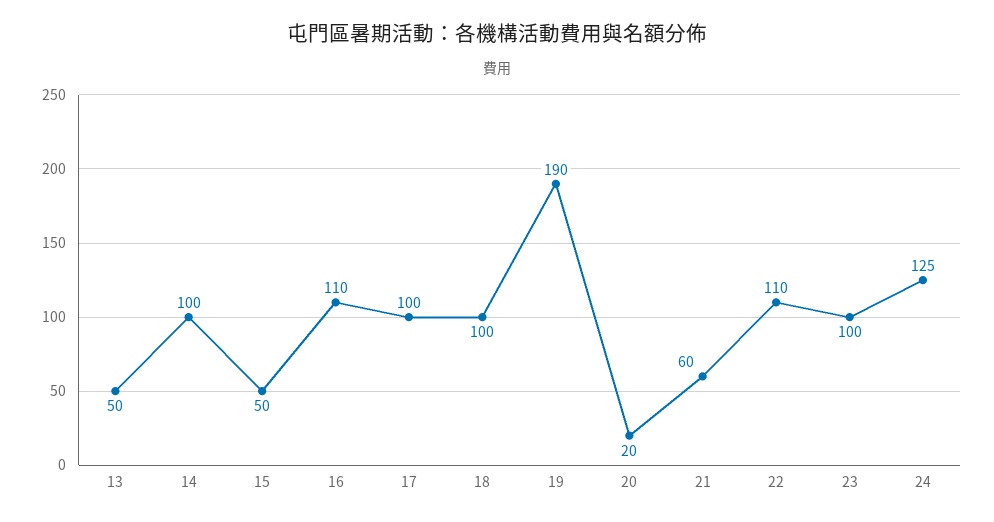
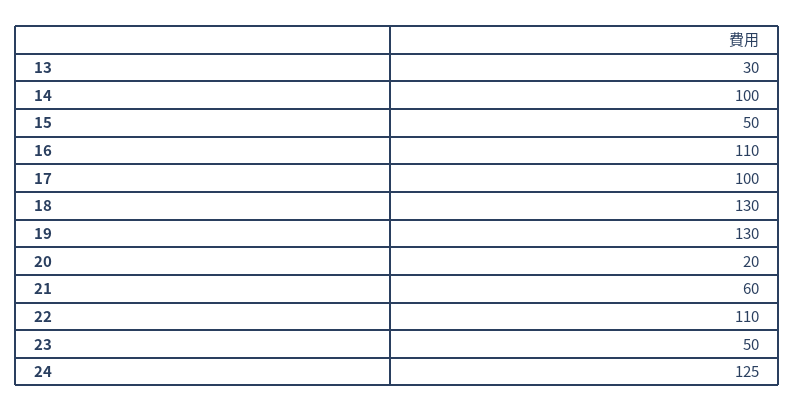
  {
-   "13": 50,
+   "13": 30,
    "14": 100,
    "15": 50,
    "16": 110,
    "17": 100,
-   "18": 100,
+   "18": 130,
-   "19": 190,
+   "19": 130,
    "20": 20,
    "21": 60,
    "22": 110,
-   "23": 100,
+   "23": 50,
    "24": 125
  }

